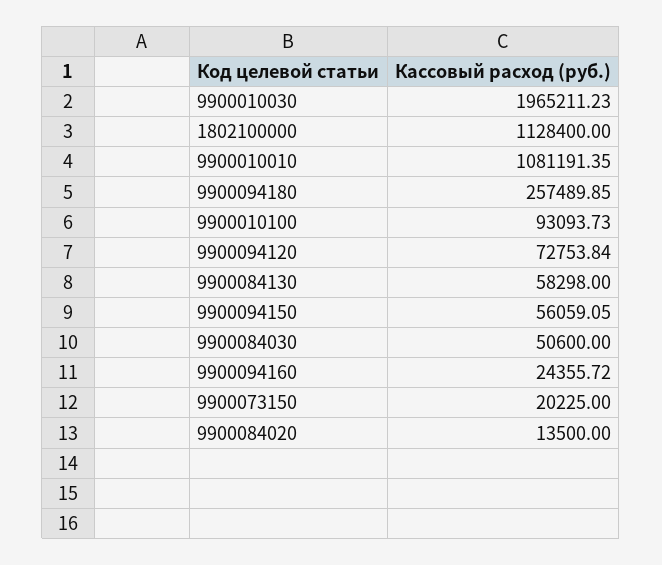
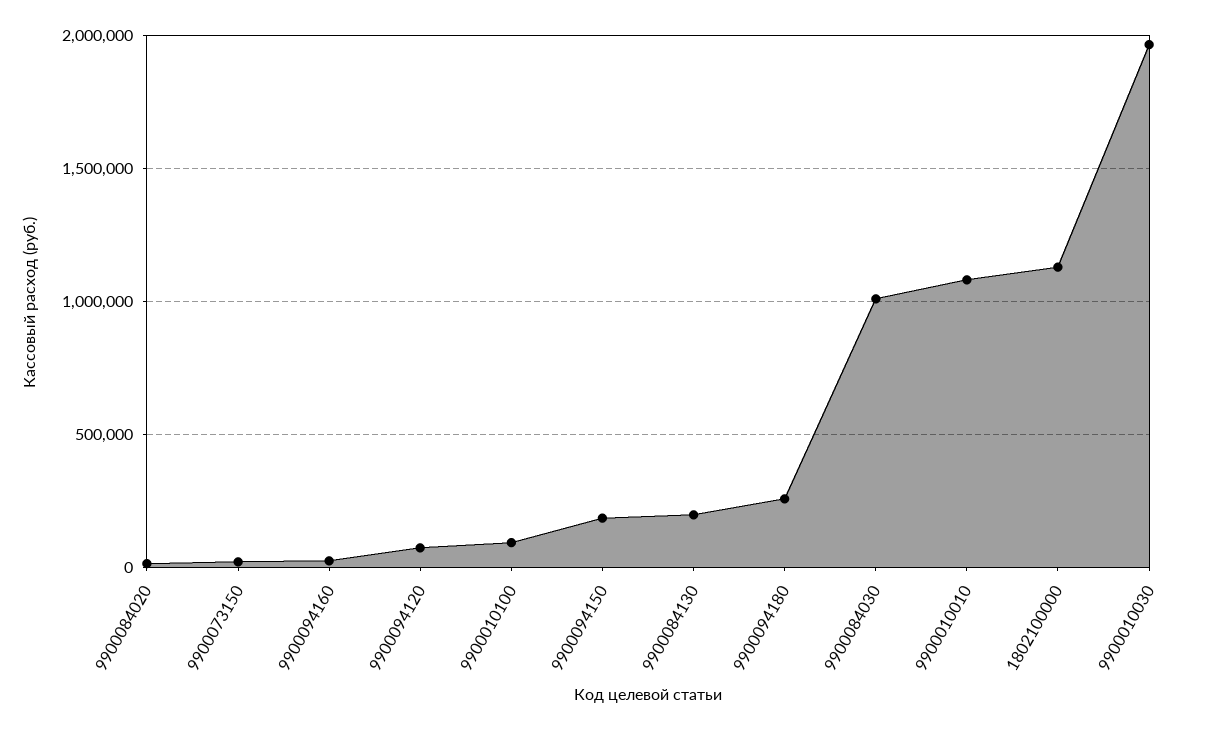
  {
    "9900010030": 1965211.23,
    "1802100000": 1128400,
    "9900010010": 1081191.35,
    "9900094180": 257489.85,
    "9900010100": 93093.73,
    "9900094120": 72753.84,
-   "9900084130": 58298,
+   "9900084130": 200000,
-   "9900094150": 56059.05,
+   "9900094150": 200000,
-   "9900084030": 50600,
+   "9900084030": 1000000,
    "9900094160": 24355.72,
    "9900073150": 20225,
    "9900084020": 13500
  }

